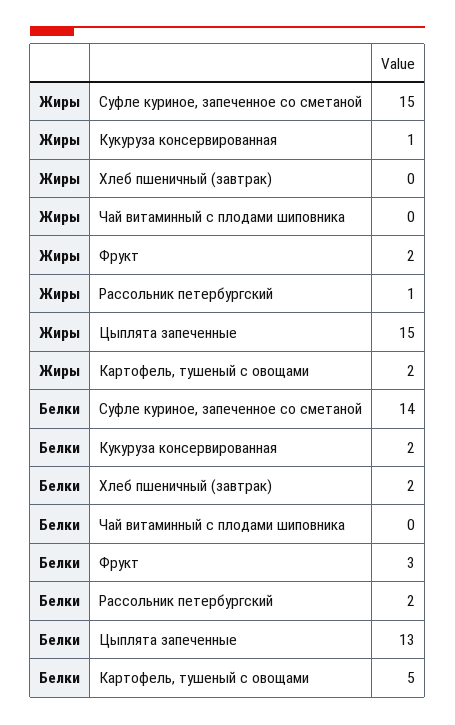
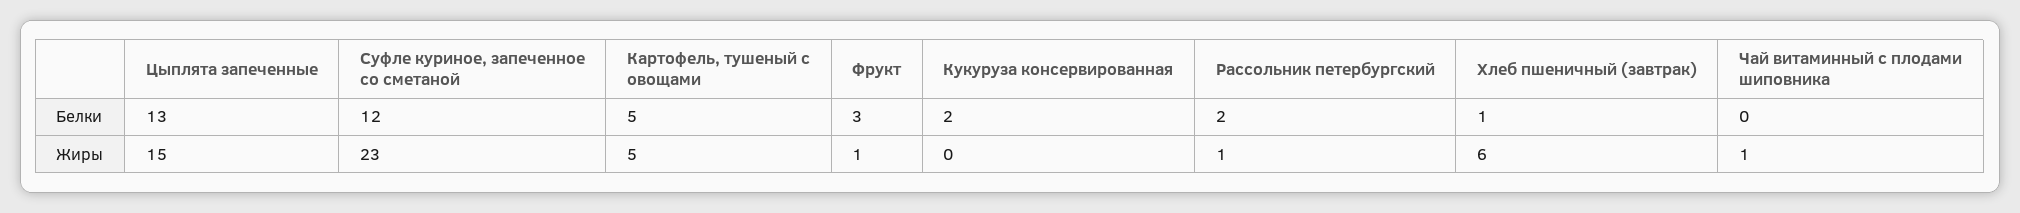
  {
    "Жиры": {
-     "Суфле куриное, запеченное со сметаной": 15,
+     "Суфле куриное, запеченное со сметаной": 23,
-     "Кукуруза консервированная": 1,
+     "Кукуруза консервированная": 0,
-     "Хлеб пшеничный (завтрак)": 0,
+     "Хлеб пшеничный (завтрак)": 6,
-     "Чай витаминный с плодами шиповника": 0,
+     "Чай витаминный с плодами шиповника": 1,
-     "Фрукт": 2,
+     "Фрукт": 1,
      "Рассольник петербургский": 1,
      "Цыплята запеченные": 15,
-     "Картофель, тушеный с овощами": 2
+     "Картофель, тушеный с овощами": 5
    },
    "Белки": {
-     "Суфле куриное, запеченное со сметаной": 14,
+     "Суфле куриное, запеченное со сметаной": 12,
      "Кукуруза консервированная": 2,
-     "Хлеб пшеничный (завтрак)": 2,
+     "Хлеб пшеничный (завтрак)": 1,
      "Чай витаминный с плодами шиповника": 0,
      "Фрукт": 3,
      "Рассольник петербургский": 2,
      "Цыплята запеченные": 13,
      "Картофель, тушеный с овощами": 5
    }
  }

